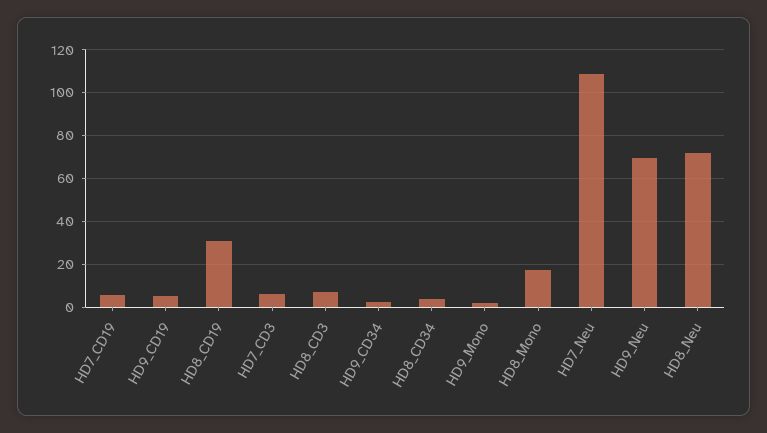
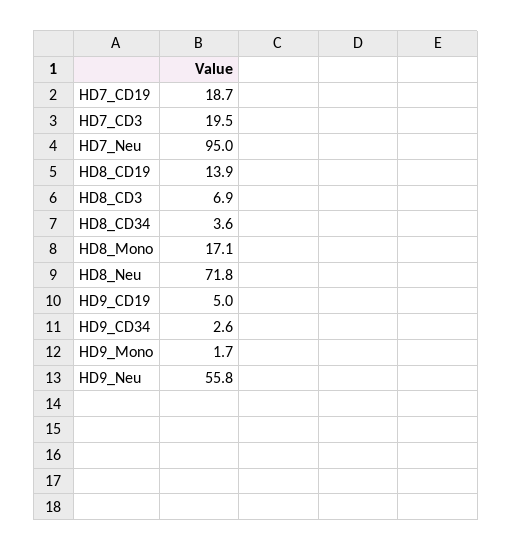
  {
-   "HD7_CD19": 5,
+   "HD7_CD19": 18.7,
    "HD9_CD19": 5,
-   "HD8_CD19": 30,
+   "HD8_CD19": 13.9,
-   "HD7_CD3": 5,
+   "HD7_CD3": 19.5,
    "HD8_CD3": 6.9,
    "HD9_CD34": 2.6,
    "HD8_CD34": 3.6,
    "HD9_Mono": 1.7,
    "HD8_Mono": 17.1,
-   "HD7_Neu": 110,
+   "HD7_Neu": 95,
-   "HD9_Neu": 70,
+   "HD9_Neu": 55.8,
    "HD8_Neu": 71.8
  }

